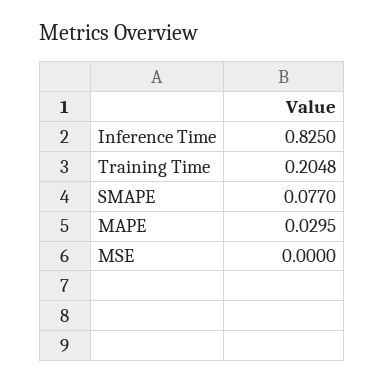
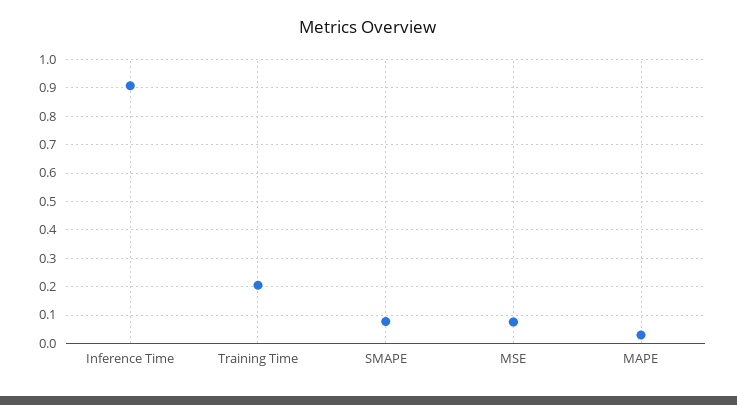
  {
-   "Inference Time": 0.825,
+   "Inference Time": 0.9,
    "Training Time": 0.2048,
    "SMAPE": 0.077,
    "MAPE": 0.0295,
-   "MSE": 0
+   "MSE": 0.075
  }

